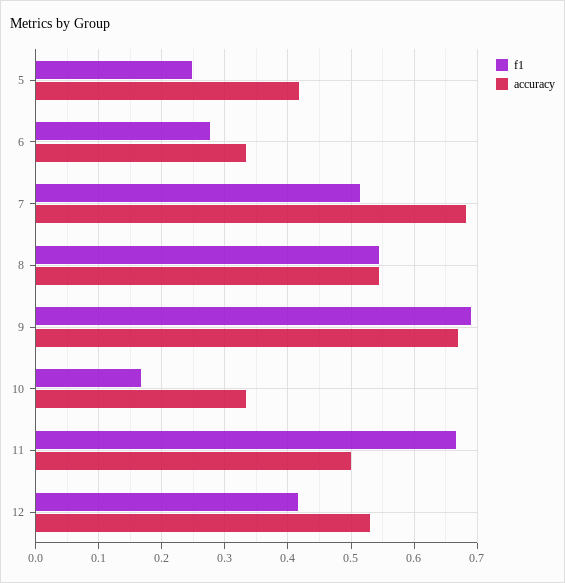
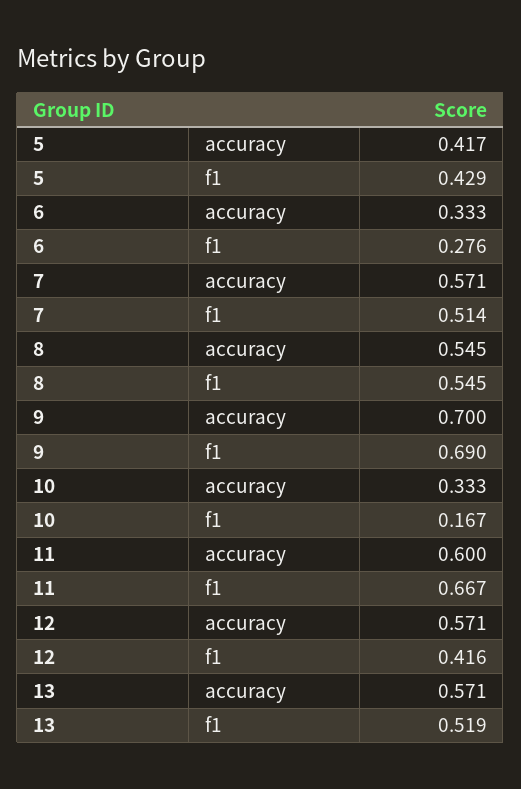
  {
    "f1": {
-     "5": 0.25,
+     "5": 0.429,
      "6": 0.276,
      "7": 0.514,
      "8": 0.545,
      "9": 0.69,
      "10": 0.167,
      "11": 0.667,
-     "12": 0.416
+     "12": 0.416,
+     "13": 0.519
    },
    "accuracy": {
      "5": 0.417,
      "6": 0.333,
-     "7": 0.68,
+     "7": 0.571,
      "8": 0.545,
-     "9": 0.67,
+     "9": 0.7,
      "10": 0.333,
-     "11": 0.5,
+     "11": 0.6,
-     "12": 0.53
+     "12": 0.571,
+     "13": 0.571
    }
  }

